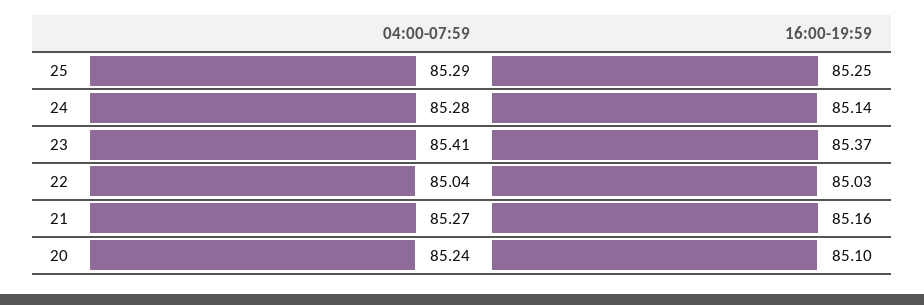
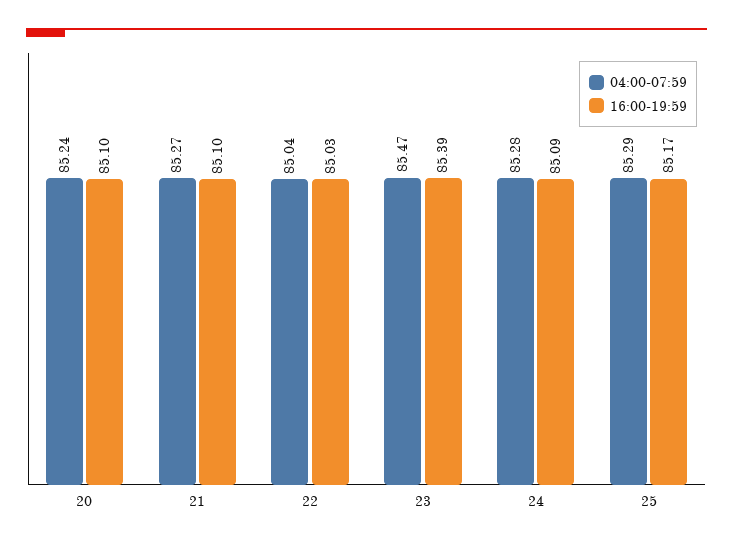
  {
    "04:00-07:59": {
      "25": 85.29,
      "24": 85.28,
-     "23": 85.41,
+     "23": 85.47,
      "22": 85.04,
      "21": 85.27,
      "20": 85.24
    },
    "16:00-19:59": {
-     "25": 85.25,
+     "25": 85.17,
-     "24": 85.14,
+     "24": 85.09,
-     "23": 85.37,
+     "23": 85.39,
      "22": 85.03,
-     "21": 85.16,
+     "21": 85.1,
      "20": 85.1
    }
  }

